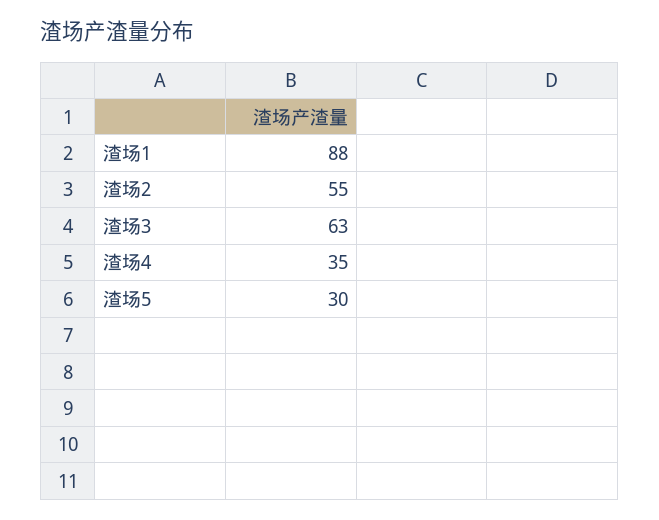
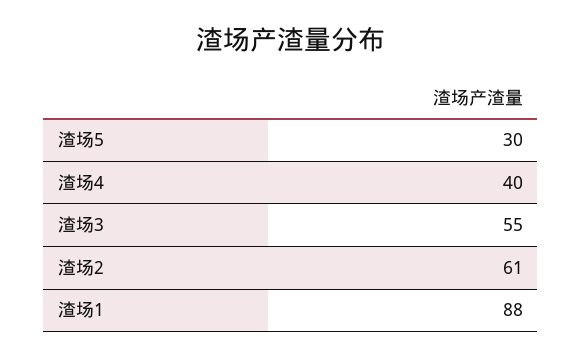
  {
    "渣场1": 88,
-   "渣场2": 55,
+   "渣场2": 61,
-   "渣场3": 63,
+   "渣场3": 55,
-   "渣场4": 35,
+   "渣场4": 40,
    "渣场5": 30
  }

